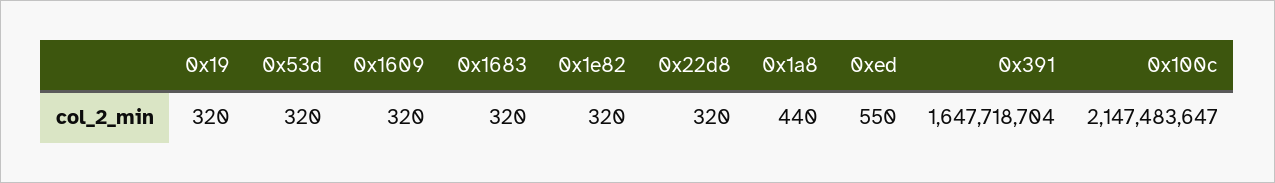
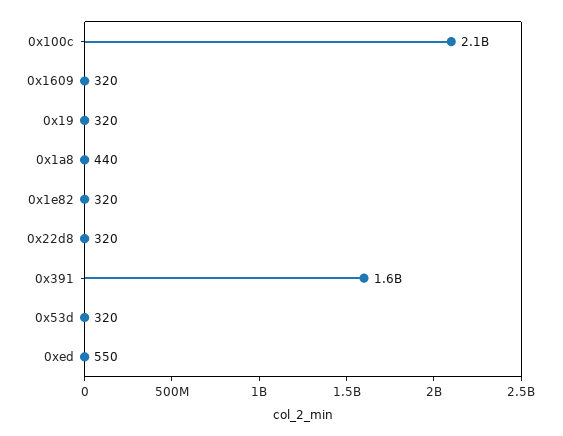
  {
    "0x19": 320,
    "0x53d": 320,
    "0x1609": 320,
-   "0x1683": 320,
    "0x1e82": 320,
    "0x22d8": 320,
    "0x1a8": 440,
    "0xed": 550,
    "0x391": 1647718704,
    "0x100c": 2147483647
  }

